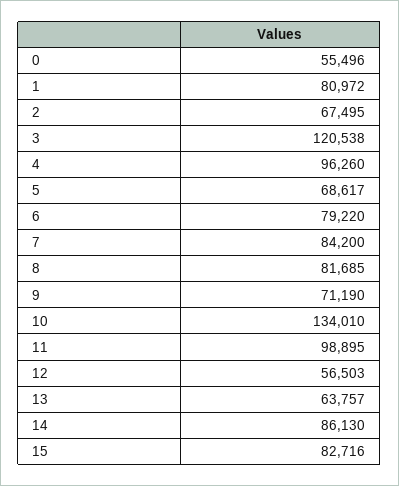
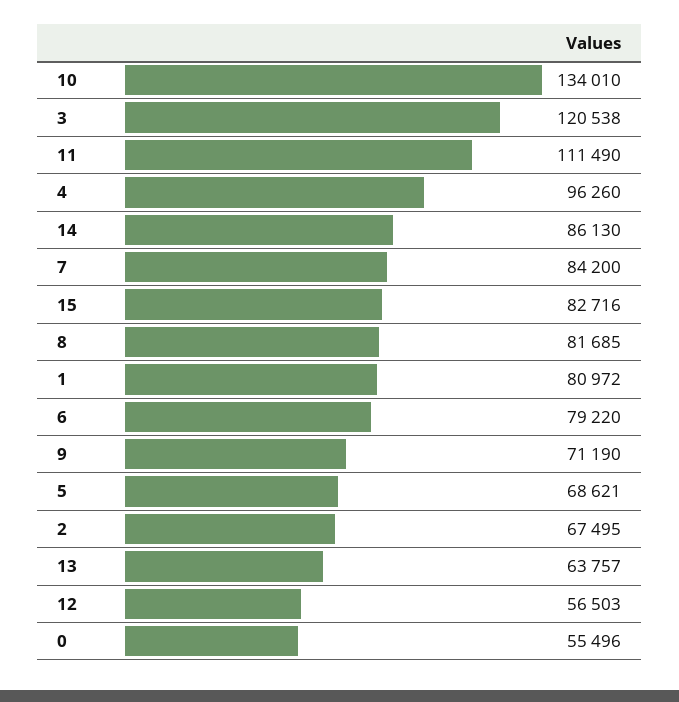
  {
    "0": 55496,
    "1": 80972,
    "2": 67495,
    "3": 120538,
    "4": 96260,
-   "5": 68617,
+   "5": 68621,
    "6": 79220,
    "7": 84200,
    "8": 81685,
    "9": 71190,
    "10": 134010,
-   "11": 98895,
+   "11": 111490,
    "12": 56503,
    "13": 63757,
    "14": 86130,
    "15": 82716
  }

